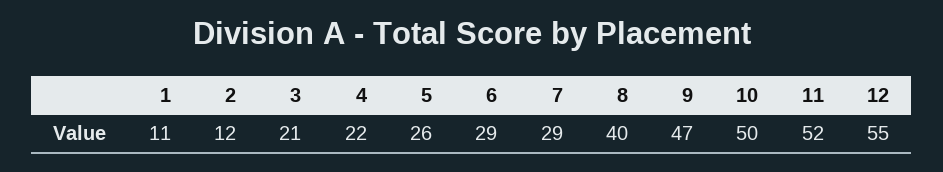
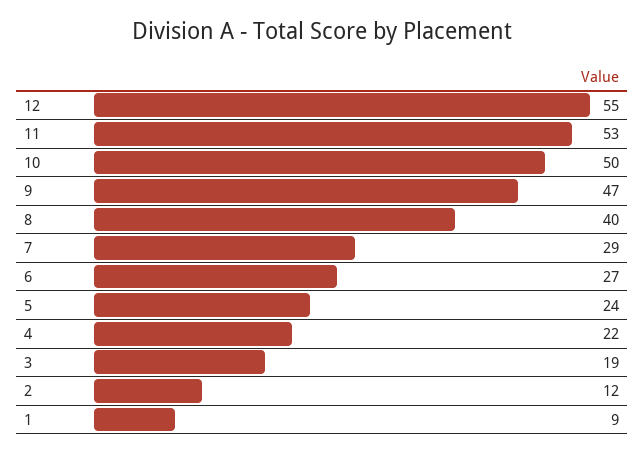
  {
-   "1": 11,
+   "1": 9,
    "2": 12,
-   "3": 21,
+   "3": 19,
    "4": 22,
-   "5": 26,
+   "5": 24,
-   "6": 29,
+   "6": 27,
    "7": 29,
    "8": 40,
    "9": 47,
    "10": 50,
-   "11": 52,
+   "11": 53,
    "12": 55
  }

